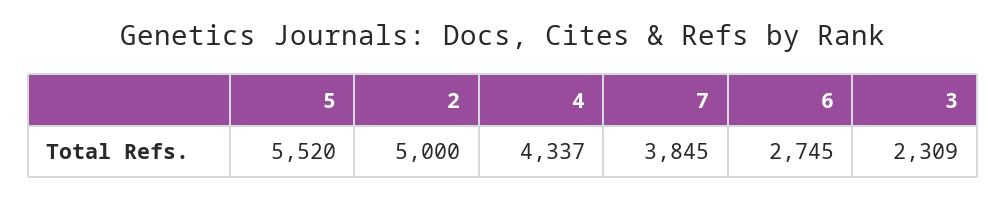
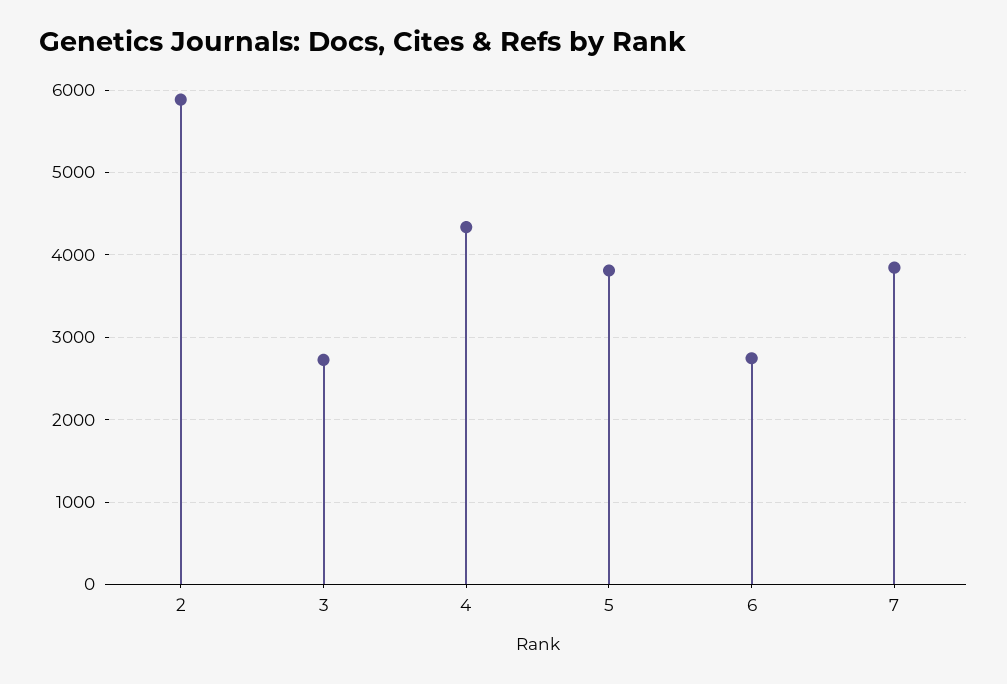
  {
-   "5": 5520,
+   "5": 3800,
-   "2": 5000,
+   "2": 5900,
    "4": 4337,
    "7": 3845,
    "6": 2745,
-   "3": 2309
+   "3": 2700
  }

